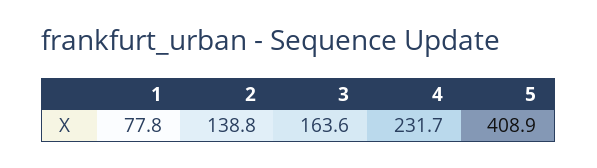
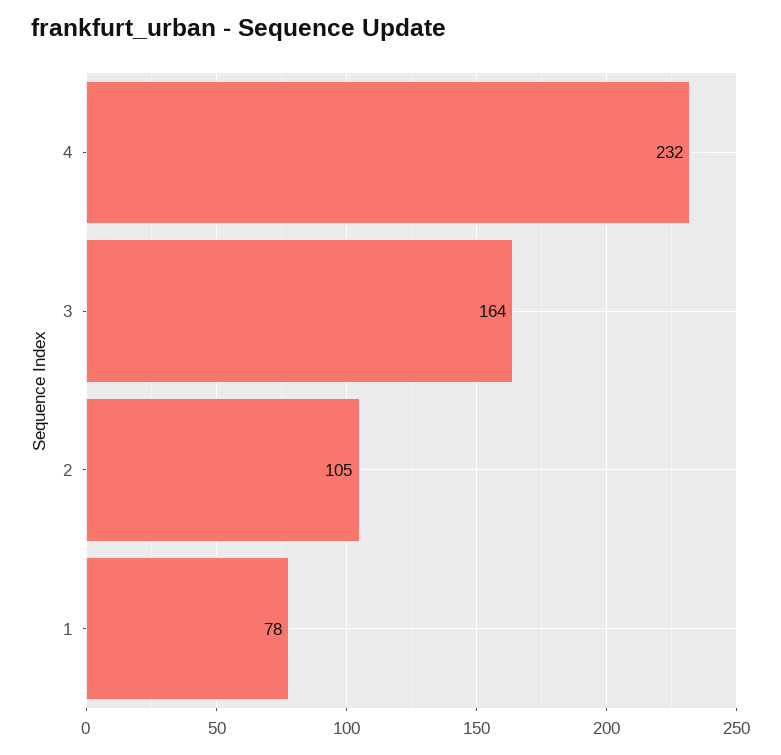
  {
    "1": 77.8,
-   "2": 138.8,
+   "2": 105,
    "3": 163.6,
-   "4": 231.7,
+   "4": 231.7
-   "5": 408.9
  }

